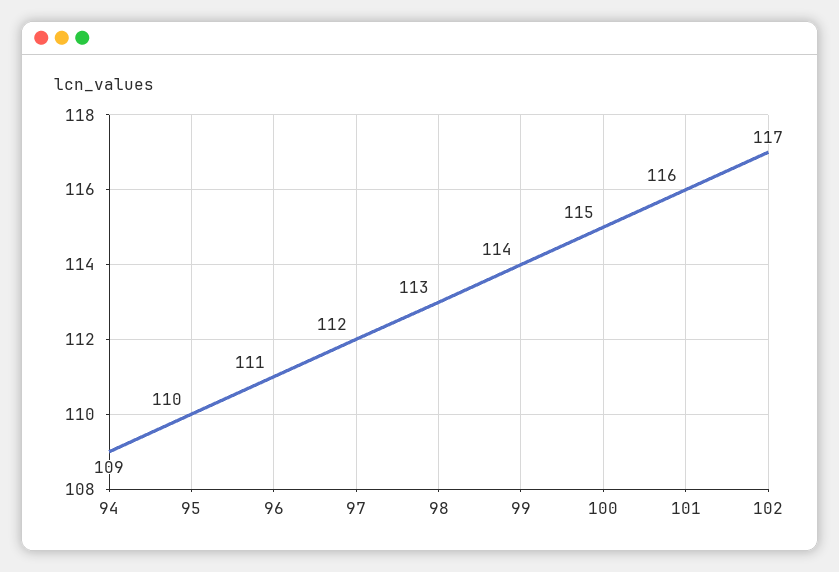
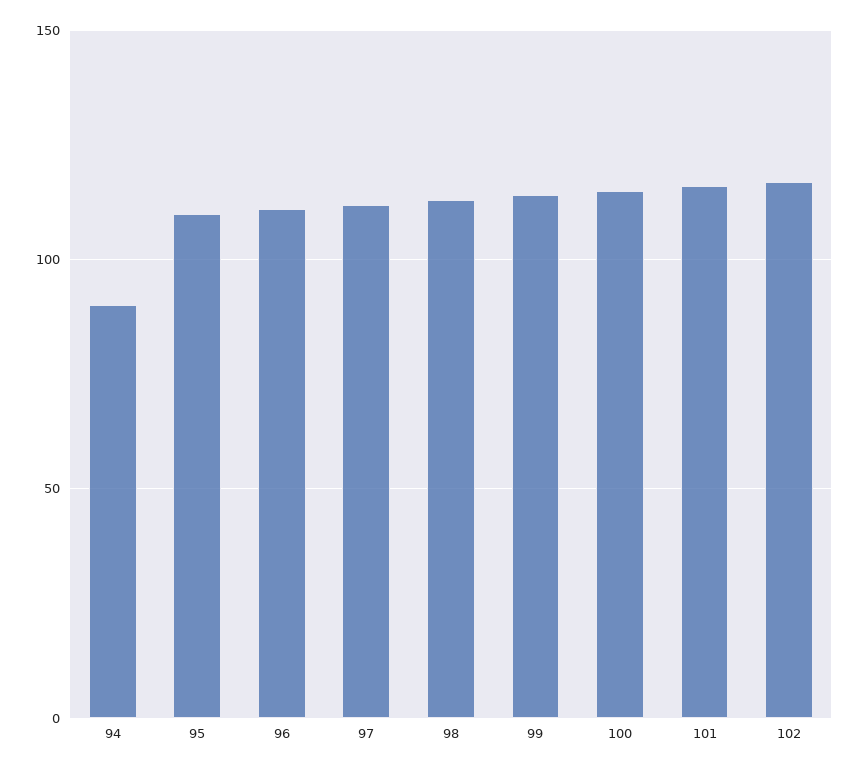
  {
-   "94": 109,
+   "94": 90,
    "95": 110,
    "96": 111,
    "97": 112,
    "98": 113,
    "99": 114,
    "100": 115,
    "101": 116,
    "102": 117
  }

